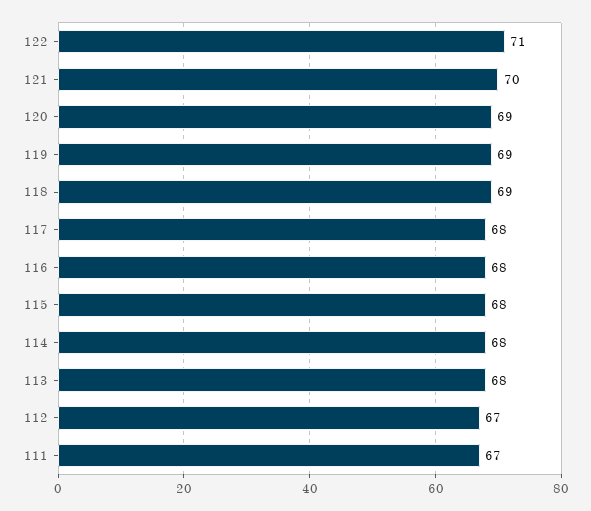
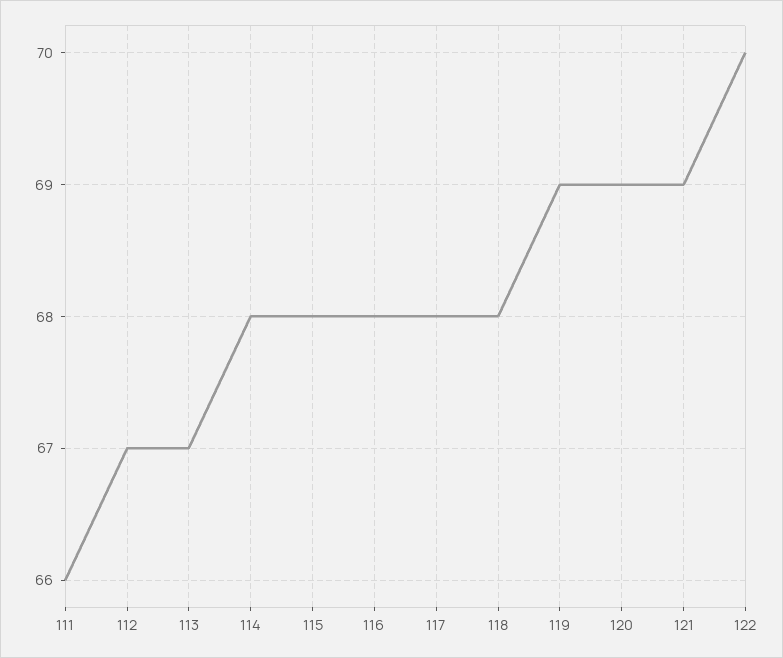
  {
-   "122": 71,
+   "122": 70,
-   "121": 70,
+   "121": 69,
    "120": 69,
    "119": 69,
-   "118": 69,
+   "118": 68,
    "117": 68,
    "116": 68,
    "115": 68,
    "114": 68,
-   "113": 68,
+   "113": 67,
    "112": 67,
-   "111": 67
+   "111": 66
  }

